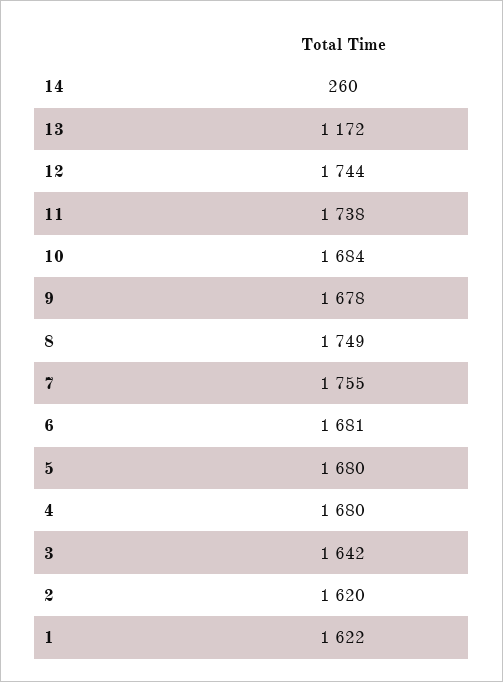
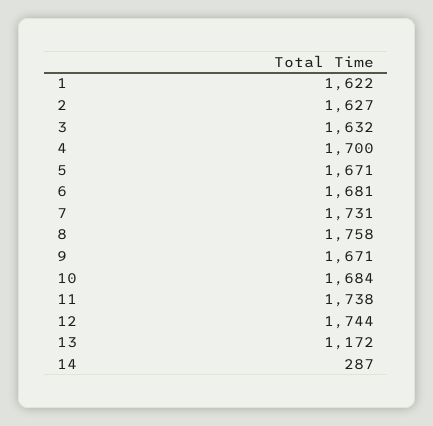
  {
-   "14": 260,
+   "14": 287,
    "13": 1172,
    "12": 1744,
    "11": 1738,
    "10": 1684,
-   "9": 1678,
+   "9": 1671,
-   "8": 1749,
+   "8": 1758,
-   "7": 1755,
+   "7": 1731,
    "6": 1681,
-   "5": 1680,
+   "5": 1671,
-   "4": 1680,
+   "4": 1700,
-   "3": 1642,
+   "3": 1632,
-   "2": 1620,
+   "2": 1627,
    "1": 1622
  }

